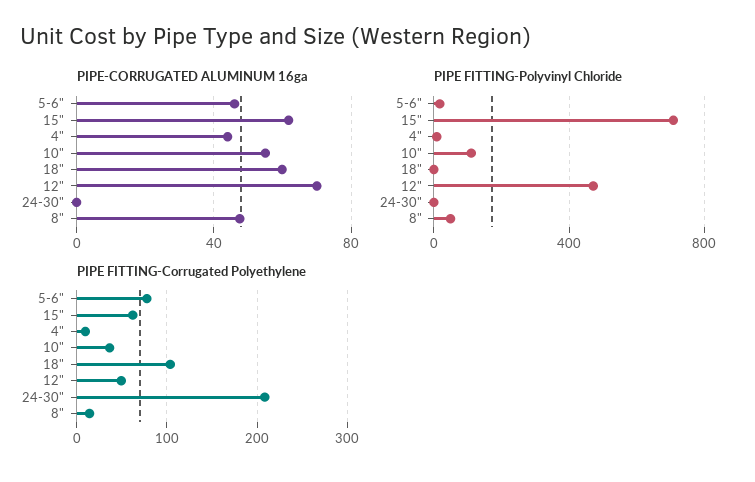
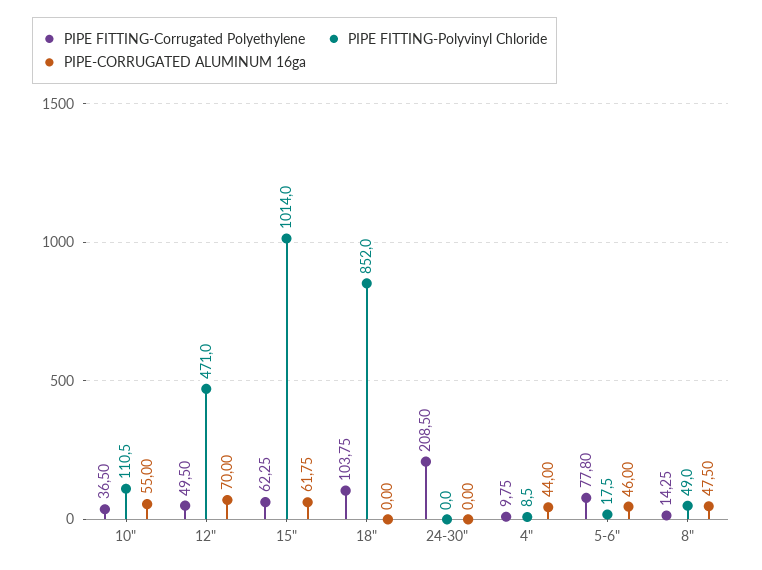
  {
    "PIPE-CORRUGATED ALUMINUM 16ga": {
      "5-6\"": 46,
      "15\"": 61.75,
      "4\"": 44,
      "10\"": 55,
-     "18\"": 60,
+     "18\"": 0,
      "12\"": 70,
      "24-30\"": 0,
      "8\"": 47.5
    },
    "PIPE FITTING-Polyvinyl Chloride": {
      "5-6\"": 17.5,
-     "15\"": 700,
+     "15\"": 1014,
      "4\"": 8.5,
      "10\"": 110.5,
-     "18\"": 0,
+     "18\"": 852,
      "12\"": 471,
      "24-30\"": 0,
      "8\"": 49
    },
    "PIPE FITTING-Corrugated Polyethylene": {
      "5-6\"": 77.8,
      "15\"": 62.25,
      "4\"": 9.75,
      "10\"": 36.5,
      "18\"": 103.75,
      "12\"": 49.5,
      "24-30\"": 208.5,
      "8\"": 14.25
    }
  }

